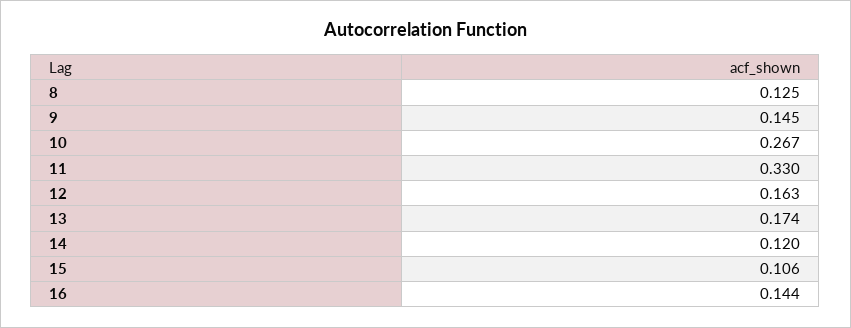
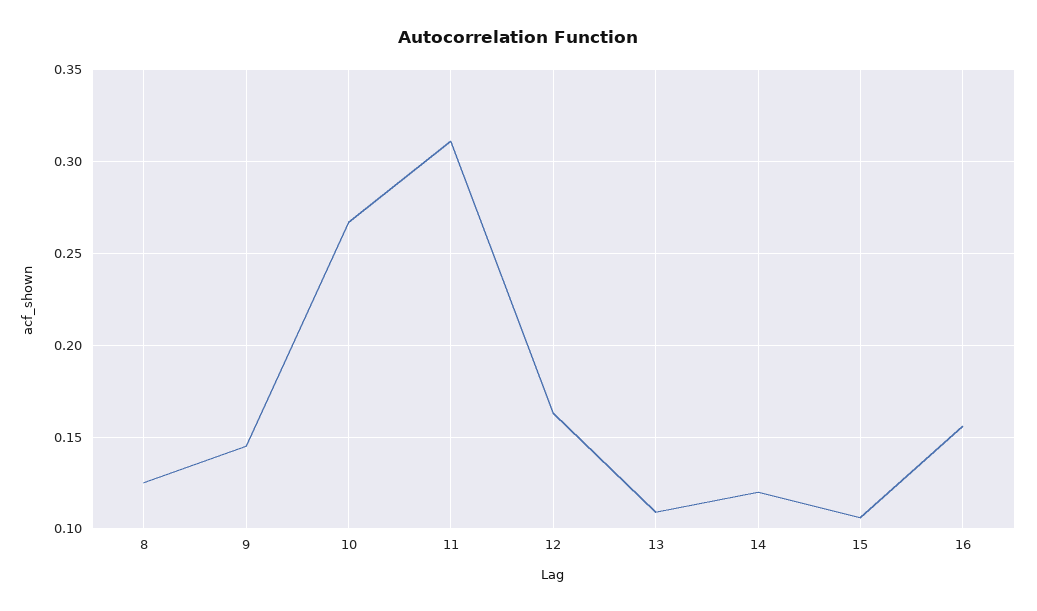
  {
    "8": 0.125,
    "9": 0.145,
    "10": 0.267,
-   "11": 0.33,
+   "11": 0.31,
    "12": 0.163,
-   "13": 0.174,
+   "13": 0.11,
    "14": 0.12,
    "15": 0.106,
-   "16": 0.144
+   "16": 0.155
  }

